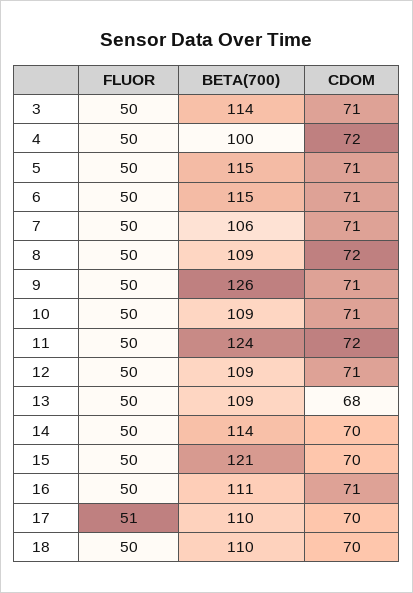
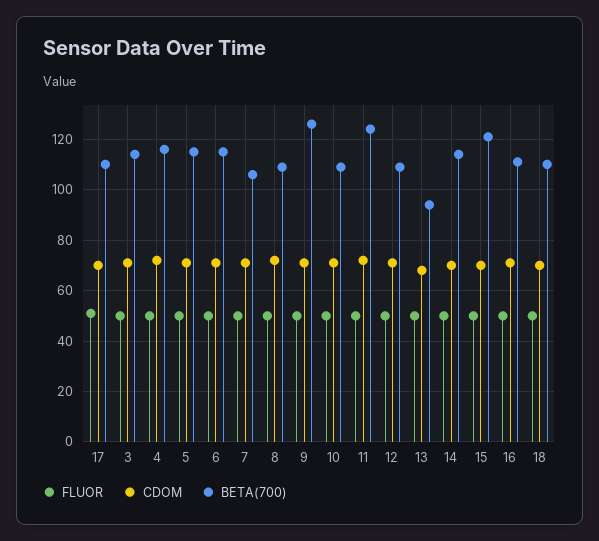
  {
    "FLUOR": {
      "3": 50,
      "4": 50,
      "5": 50,
      "6": 50,
      "7": 50,
      "8": 50,
      "9": 50,
      "10": 50,
      "11": 50,
      "12": 50,
      "13": 50,
      "14": 50,
      "15": 50,
      "16": 50,
      "17": 51,
      "18": 50
    },
    "BETA(700)": {
      "3": 114,
-     "4": 100,
+     "4": 115,
      "5": 115,
      "6": 115,
      "7": 106,
      "8": 109,
      "9": 126,
      "10": 109,
      "11": 124,
      "12": 109,
-     "13": 109,
+     "13": 95,
      "14": 114,
      "15": 121,
      "16": 111,
      "17": 110,
      "18": 110
    },
    "CDOM": {
      "3": 71,
      "4": 72,
      "5": 71,
      "6": 71,
      "7": 71,
      "8": 72,
      "9": 71,
      "10": 71,
      "11": 72,
      "12": 71,
      "13": 68,
      "14": 70,
      "15": 70,
      "16": 71,
      "17": 70,
      "18": 70
    }
  }

